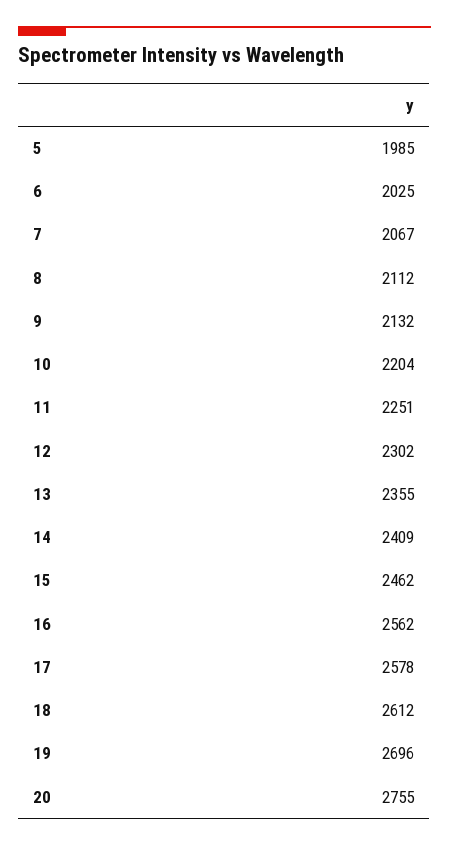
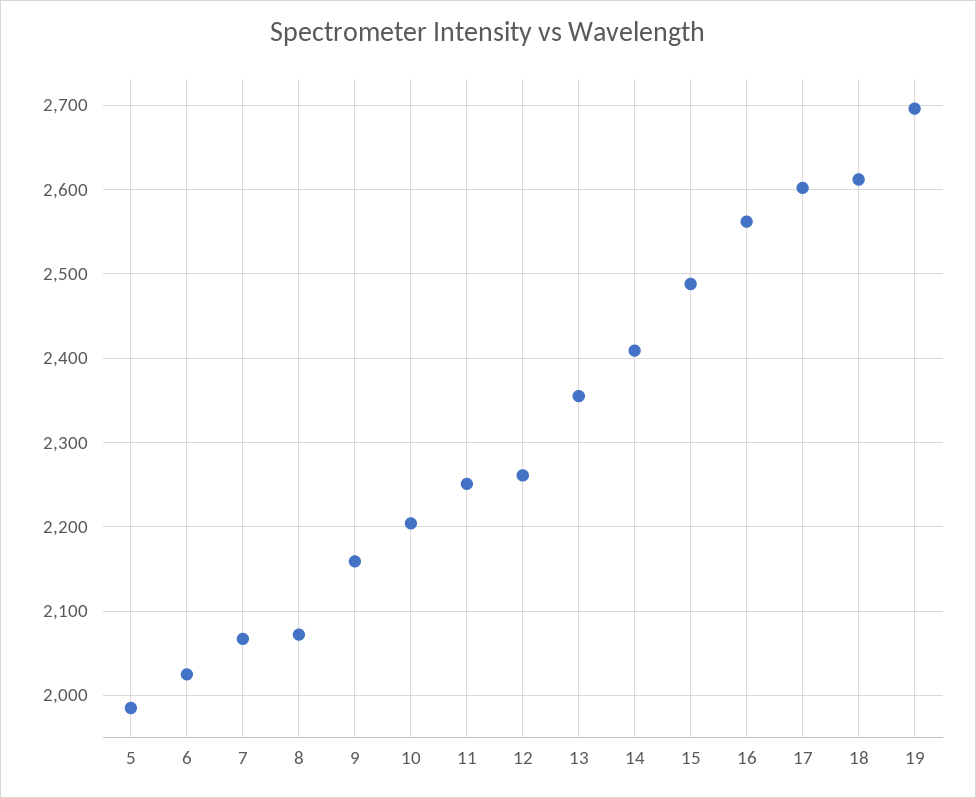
  {
    "5": 1985,
    "6": 2025,
    "7": 2067,
-   "8": 2112,
+   "8": 2070,
-   "9": 2132,
+   "9": 2160,
    "10": 2204,
    "11": 2251,
-   "12": 2302,
+   "12": 2260,
    "13": 2355,
    "14": 2409,
-   "15": 2462,
+   "15": 2490,
    "16": 2562,
-   "17": 2578,
+   "17": 2600,
    "18": 2612,
-   "19": 2696,
+   "19": 2696
-   "20": 2755
  }

